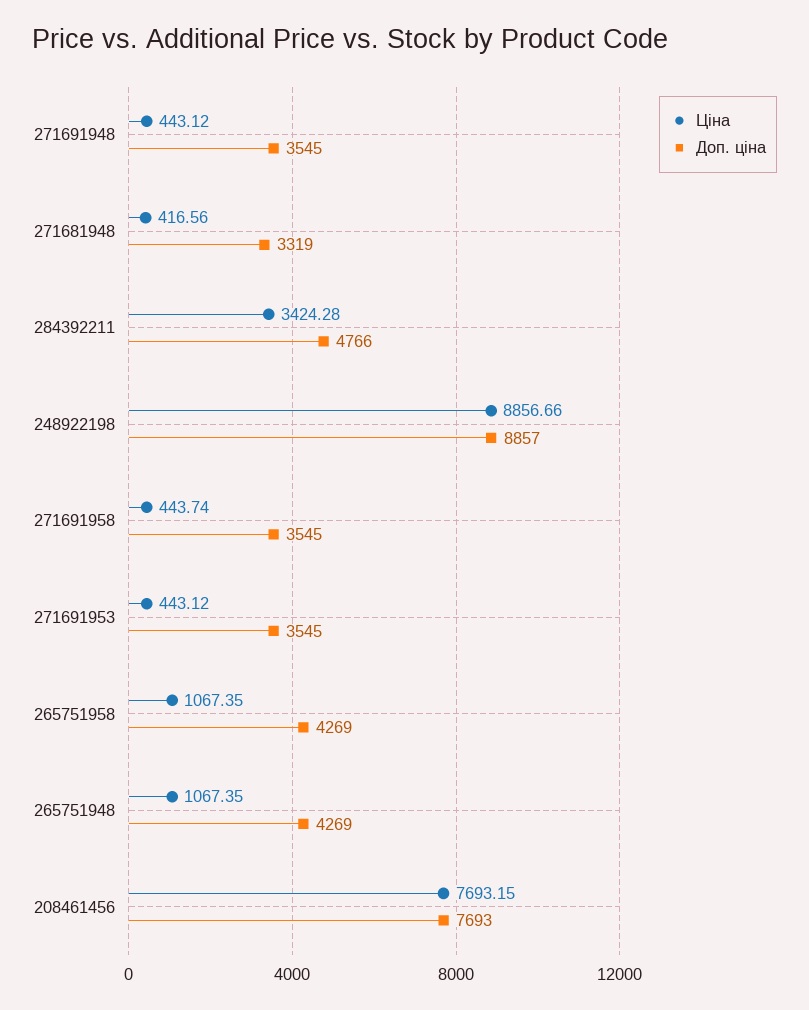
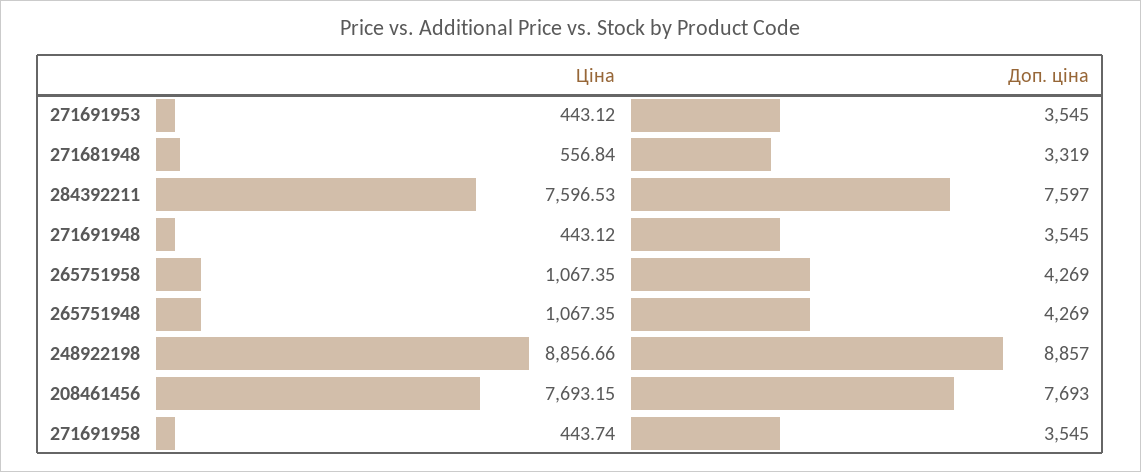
  {
    "Ціна": {
      "271691948": 443.12,
-     "271681948": 416.56,
+     "271681948": 556.84,
-     "284392211": 3424.28,
+     "284392211": 7596.53,
      "248922198": 8856.66,
      "271691958": 443.74,
      "271691953": 443.12,
      "265751958": 1067.35,
      "265751948": 1067.35,
      "208461456": 7693.15
    },
    "Доп. ціна": {
      "271691948": 3545,
      "271681948": 3319,
-     "284392211": 4766,
+     "284392211": 7597,
      "248922198": 8857,
      "271691958": 3545,
      "271691953": 3545,
      "265751958": 4269,
      "265751948": 4269,
      "208461456": 7693
    }
  }

